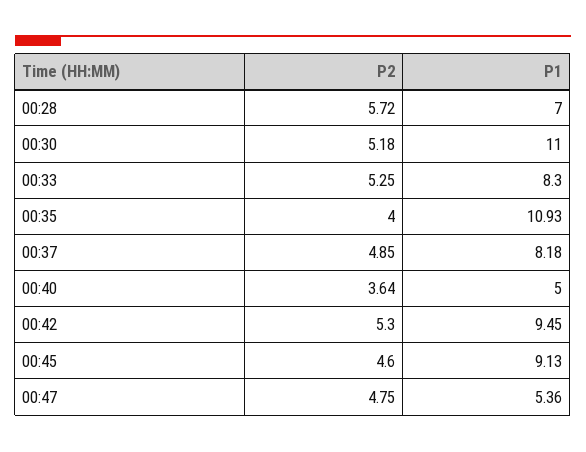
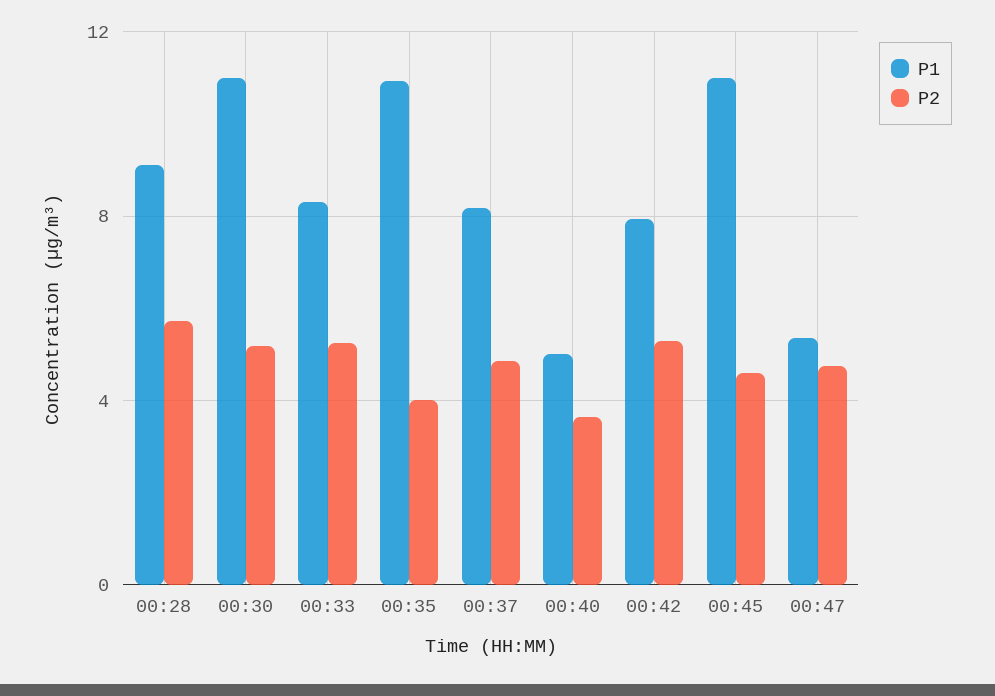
  {
    "P2": {
      "00:28": 5.72,
      "00:30": 5.18,
      "00:33": 5.25,
      "00:35": 4,
      "00:37": 4.85,
      "00:40": 3.64,
      "00:42": 5.3,
      "00:45": 4.6,
      "00:47": 4.75
    },
    "P1": {
-     "00:28": 7,
+     "00:28": 9,
      "00:30": 11,
      "00:33": 8.3,
      "00:35": 10.93,
      "00:37": 8.18,
      "00:40": 5,
-     "00:42": 9.45,
+     "00:42": 8,
-     "00:45": 9.13,
+     "00:45": 11,
      "00:47": 5.36
    }
  }

